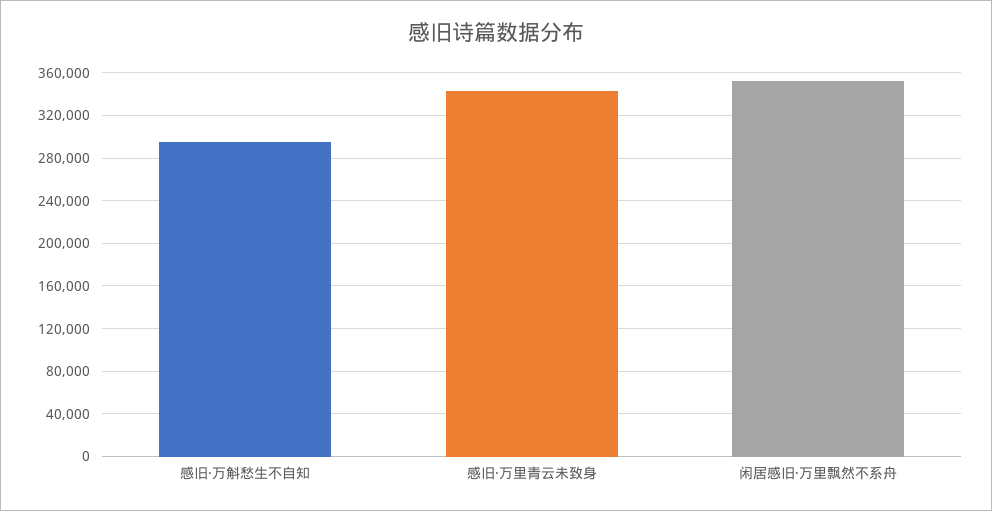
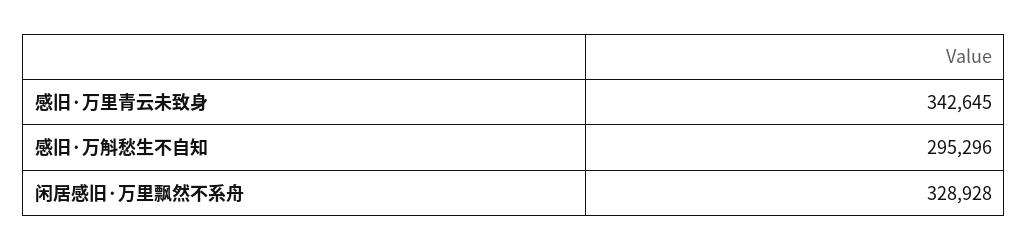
  {
    "感旧·万斛愁生不自知": 295296,
    "感旧·万里青云未致身": 342645,
-   "闲居感旧·万里飘然不系舟": 350000
+   "闲居感旧·万里飘然不系舟": 328928
  }

